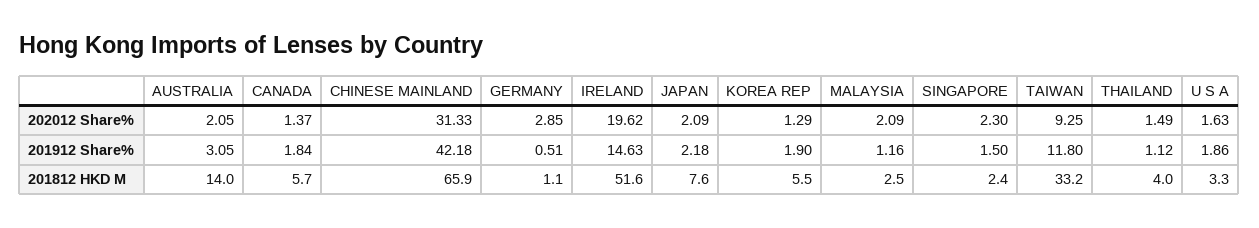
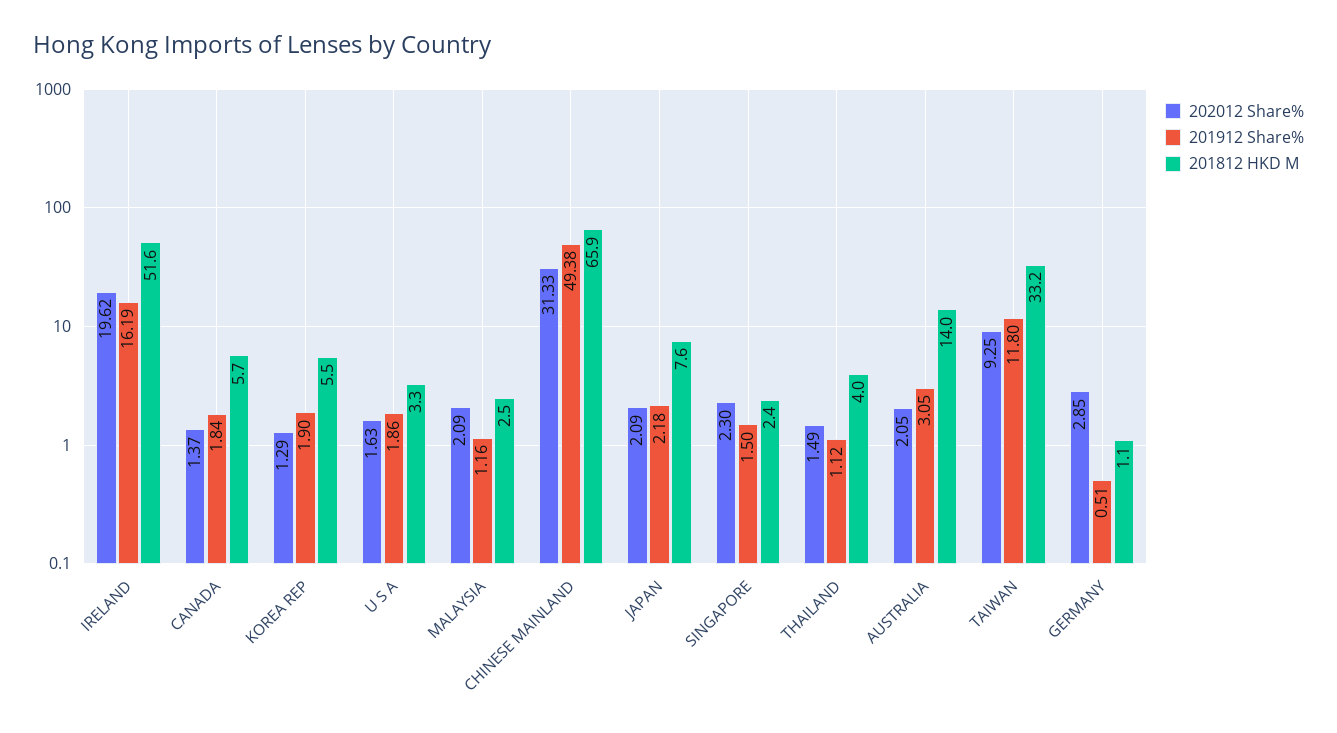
  {
    "202012 Share%": {
      "AUSTRALIA": 2.05,
      "CANADA": 1.37,
      "CHINESE MAINLAND": 31.33,
      "GERMANY": 2.85,
      "IRELAND": 19.62,
      "JAPAN": 2.09,
      "KOREA REP": 1.29,
      "MALAYSIA": 2.09,
      "SINGAPORE": 2.3,
      "TAIWAN": 9.25,
      "THAILAND": 1.49,
      "U S A": 1.63
    },
    "201912 Share%": {
      "AUSTRALIA": 3.05,
      "CANADA": 1.84,
-     "CHINESE MAINLAND": 42.18,
+     "CHINESE MAINLAND": 49.38,
      "GERMANY": 0.51,
-     "IRELAND": 14.63,
+     "IRELAND": 16.19,
      "JAPAN": 2.18,
      "KOREA REP": 1.9,
      "MALAYSIA": 1.16,
      "SINGAPORE": 1.5,
      "TAIWAN": 11.8,
      "THAILAND": 1.12,
      "U S A": 1.86
    },
    "201812 HKD M": {
      "AUSTRALIA": 14,
      "CANADA": 5.7,
      "CHINESE MAINLAND": 65.9,
      "GERMANY": 1.1,
      "IRELAND": 51.6,
      "JAPAN": 7.6,
      "KOREA REP": 5.5,
      "MALAYSIA": 2.5,
      "SINGAPORE": 2.4,
      "TAIWAN": 33.2,
      "THAILAND": 4,
      "U S A": 3.3
    }
  }

